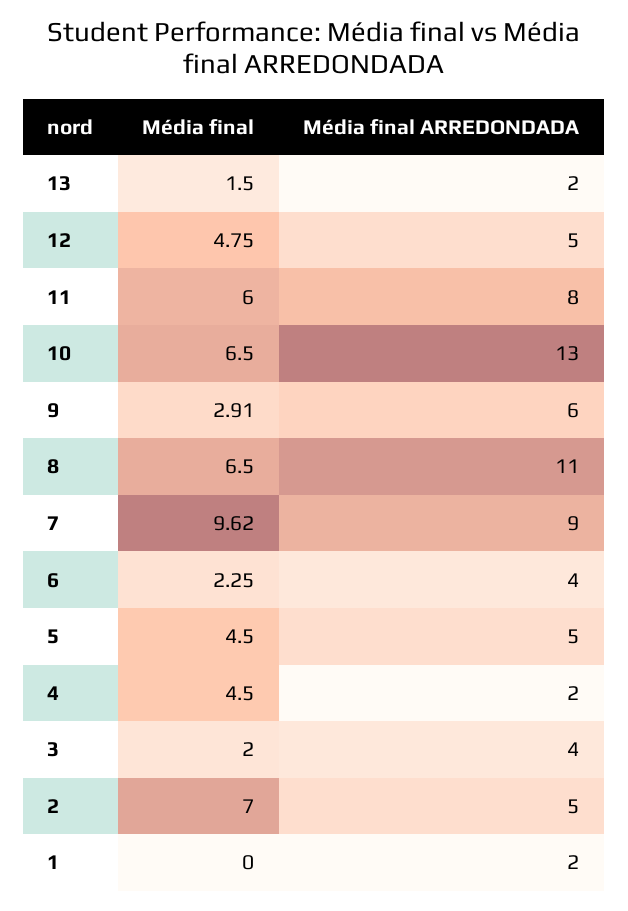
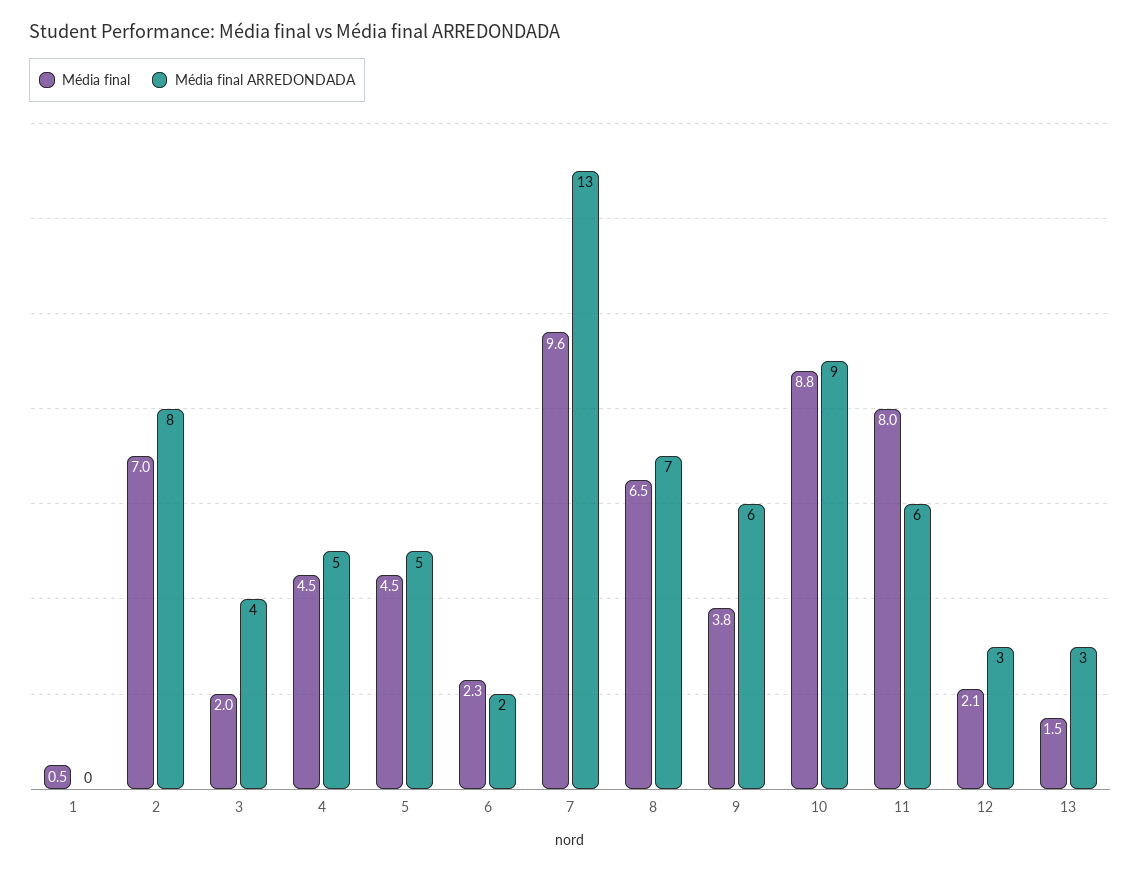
  {
    "Média final": {
      "13": 1.5,
-     "12": 4.75,
+     "12": 2.1,
-     "11": 6,
+     "11": 8,
-     "10": 6.5,
+     "10": 8.8,
-     "9": 2.91,
+     "9": 3.8,
      "8": 6.5,
      "7": 9.62,
      "6": 2.25,
      "5": 4.5,
      "4": 4.5,
      "3": 2,
      "2": 7,
-     "1": 0
+     "1": 0.5
    },
    "Média final ARREDONDADA": {
-     "13": 2,
+     "13": 3,
-     "12": 5,
+     "12": 3,
-     "11": 8,
+     "11": 6,
-     "10": 13,
+     "10": 9,
      "9": 6,
-     "8": 11,
+     "8": 7,
-     "7": 9,
+     "7": 13,
-     "6": 4,
+     "6": 2,
      "5": 5,
-     "4": 2,
+     "4": 5,
      "3": 4,
-     "2": 5,
+     "2": 8,
-     "1": 2
+     "1": 0
    }
  }

